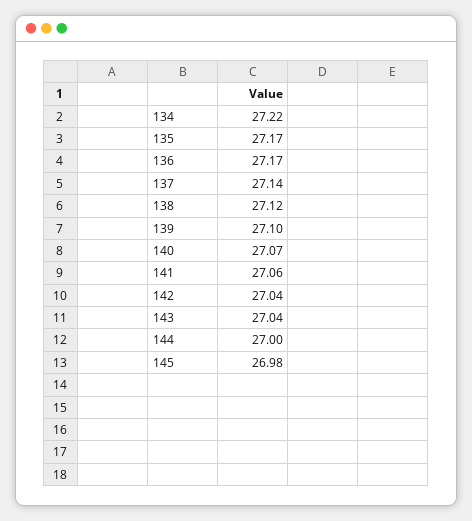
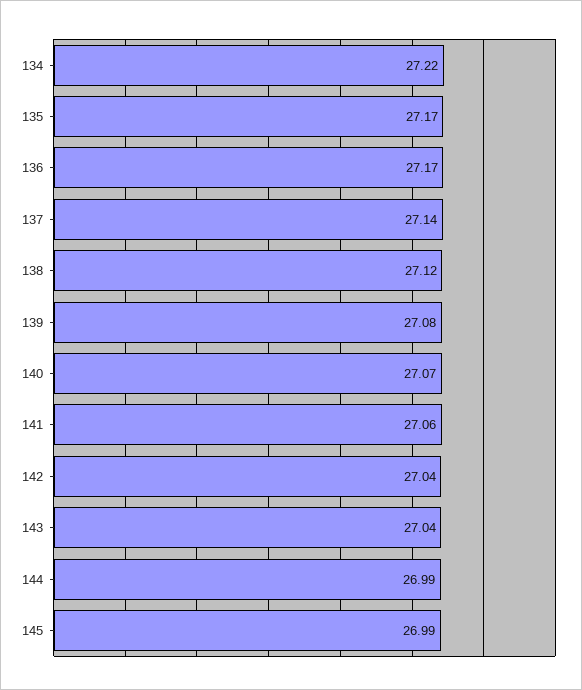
  {
    "134": 27.22,
    "135": 27.17,
    "136": 27.17,
    "137": 27.14,
    "138": 27.12,
-   "139": 27.1,
+   "139": 27.08,
    "140": 27.07,
    "141": 27.06,
    "142": 27.04,
    "143": 27.04,
-   "144": 27,
+   "144": 26.99,
-   "145": 26.98
+   "145": 26.99
  }

